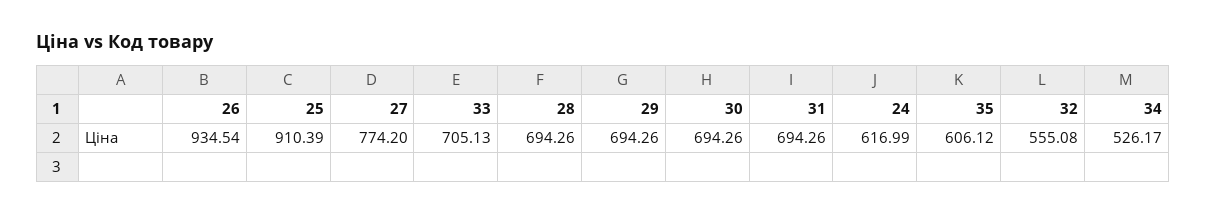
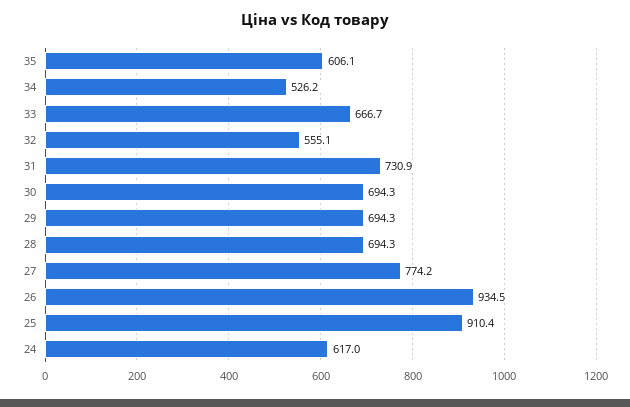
  {
    "26": 934.54,
    "25": 910.39,
    "27": 774.2,
-   "33": 705.13,
+   "33": 666.7,
    "28": 694.26,
    "29": 694.26,
    "30": 694.26,
-   "31": 694.26,
+   "31": 730.9,
    "24": 616.99,
    "35": 606.12,
    "32": 555.08,
    "34": 526.17
  }

